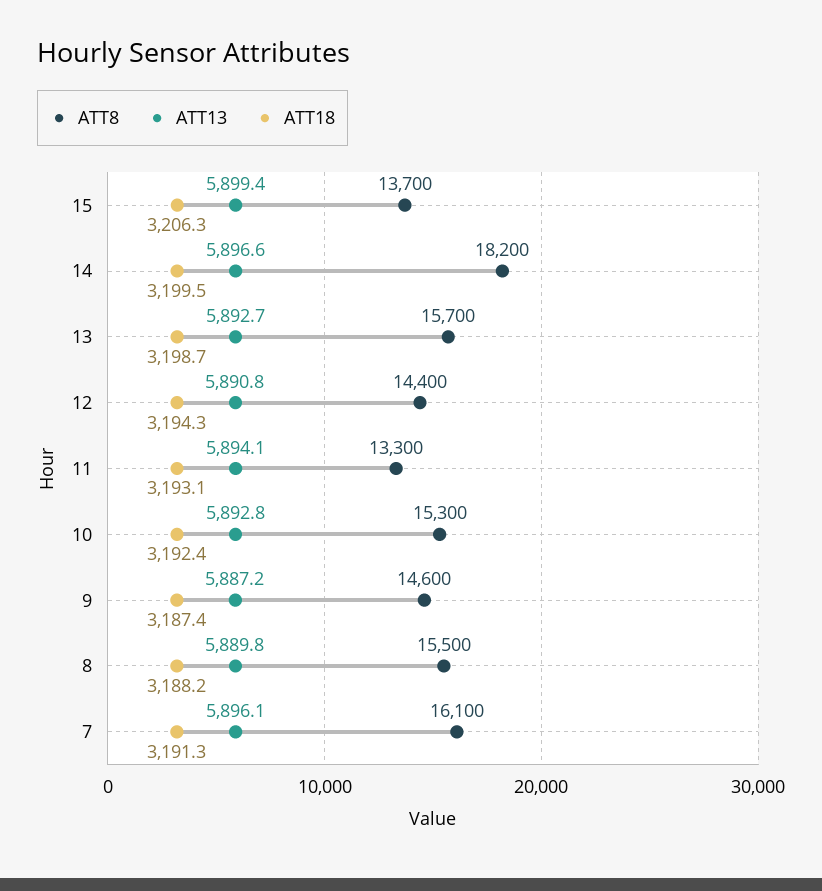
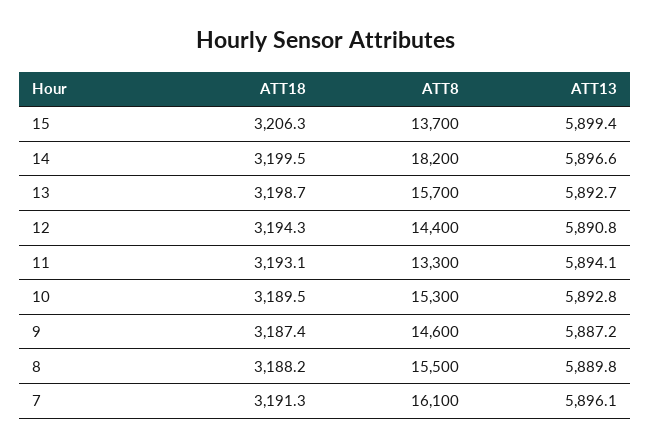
  {
    "ATT8": {
      "15": 13700,
      "14": 18200,
      "13": 15700,
      "12": 14400,
      "11": 13300,
      "10": 15300,
      "9": 14600,
      "8": 15500,
      "7": 16100
    },
    "ATT13": {
      "15": 5899.4,
      "14": 5896.6,
      "13": 5892.7,
      "12": 5890.8,
      "11": 5894.1,
      "10": 5892.8,
      "9": 5887.2,
      "8": 5889.8,
      "7": 5896.1
    },
    "ATT18": {
      "15": 3206.3,
      "14": 3199.5,
      "13": 3198.7,
      "12": 3194.3,
      "11": 3193.1,
-     "10": 3192.4,
+     "10": 3189.5,
      "9": 3187.4,
      "8": 3188.2,
      "7": 3191.3
    }
  }

